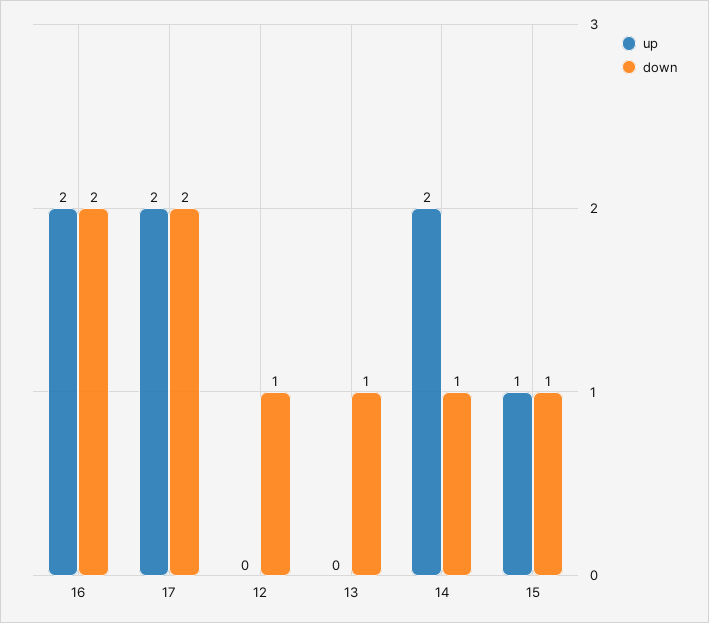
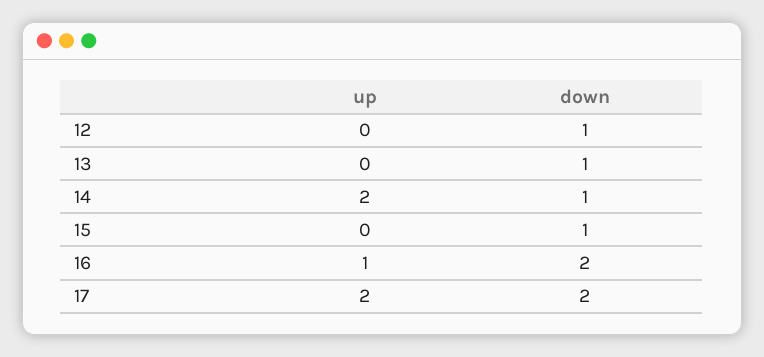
  {
    "up": {
-     "16": 2,
+     "16": 1,
      "17": 2,
      "12": 0,
      "13": 0,
      "14": 2,
-     "15": 1
+     "15": 0
    },
    "down": {
      "16": 2,
      "17": 2,
      "12": 1,
      "13": 1,
      "14": 1,
      "15": 1
    }
  }

